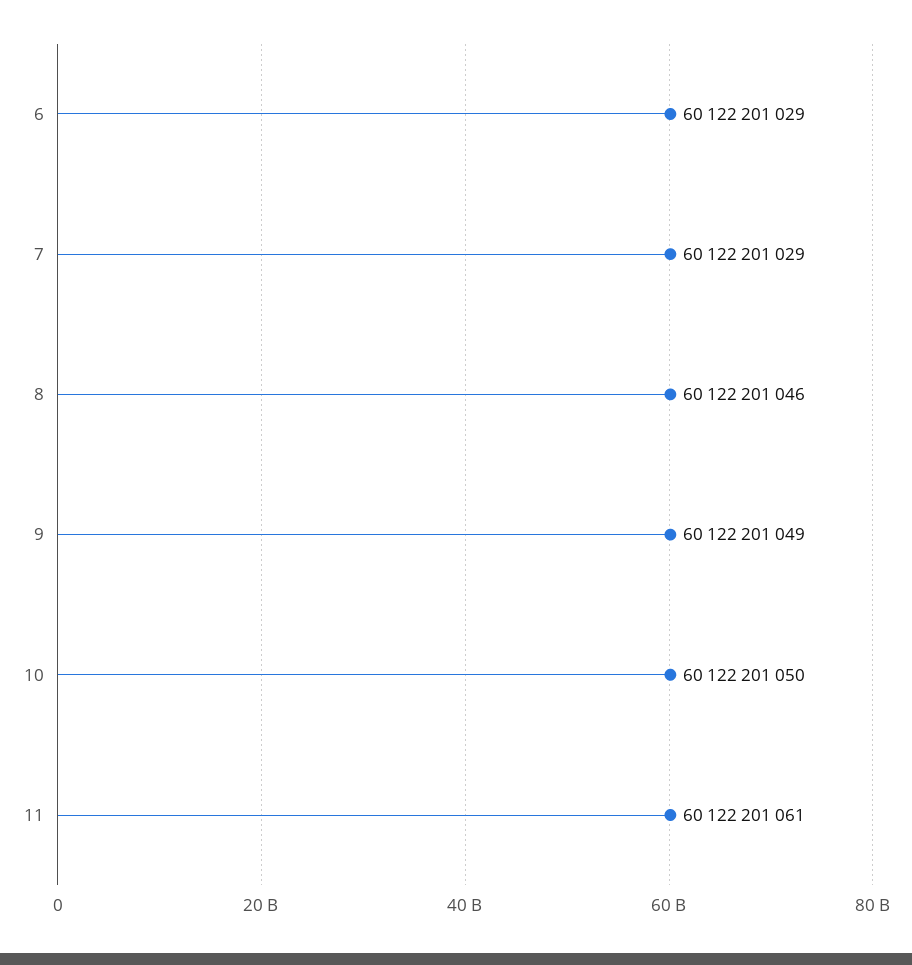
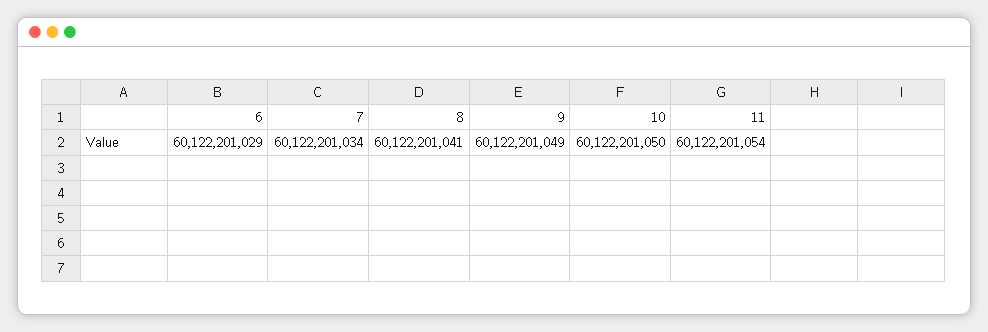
  {
    "6": 60122201029,
-   "7": 60122201029,
+   "7": 60122201034,
-   "8": 60122201046,
+   "8": 60122201041,
    "9": 60122201049,
    "10": 60122201050,
-   "11": 60122201061
+   "11": 60122201054
  }

